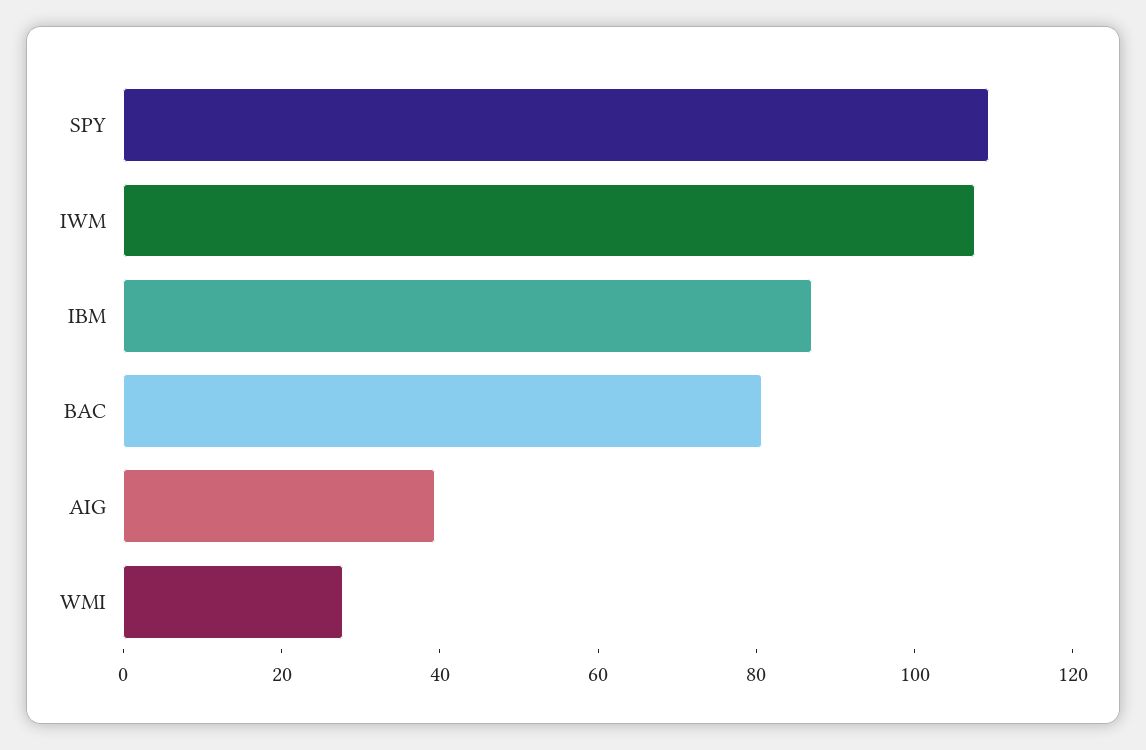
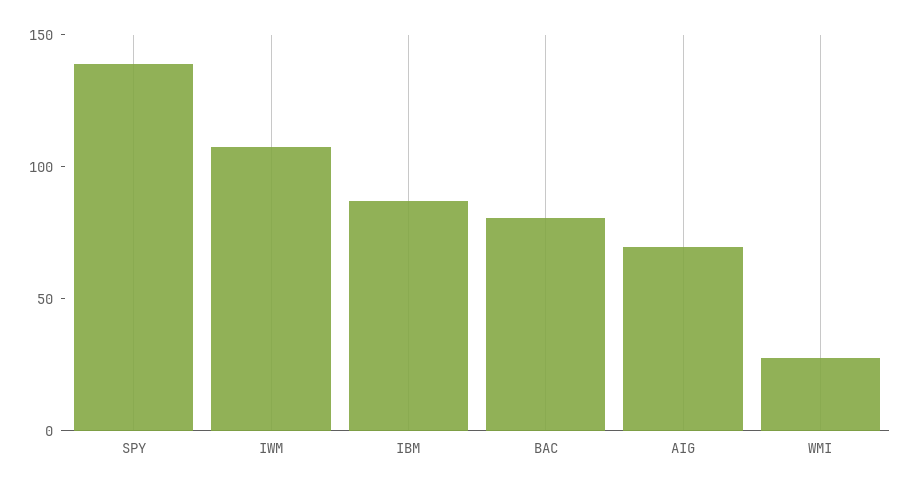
  {
-   "SPY": 110,
+   "SPY": 140,
    "IWM": 110,
    "IBM": 85,
    "BAC": 80,
-   "AIG": 40,
+   "AIG": 70,
    "WMI": 30
  }

